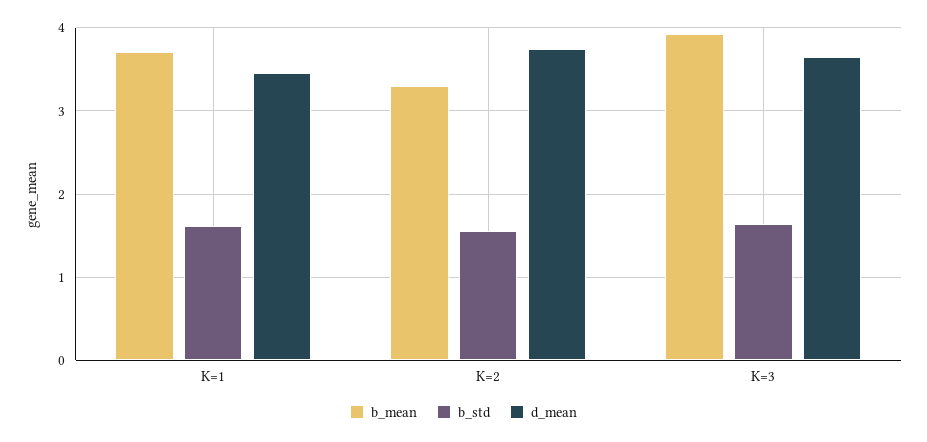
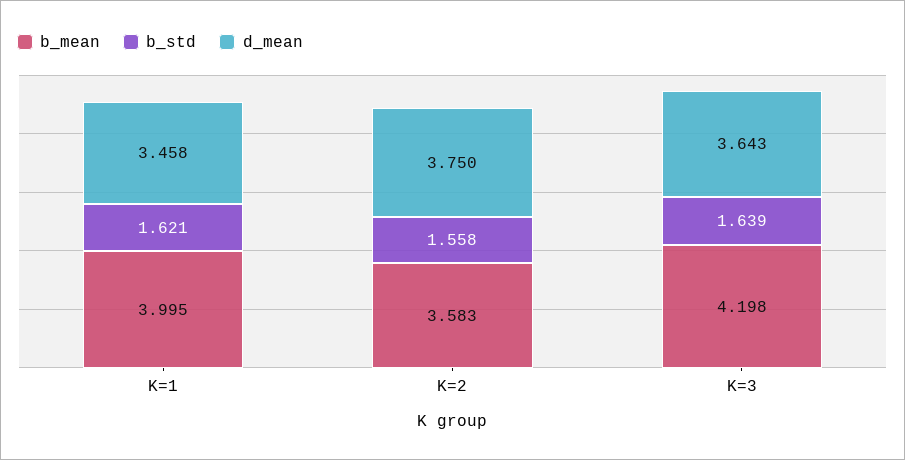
  {
    "b_mean": {
-     "K=1": 3.7,
+     "K=1": 3.995,
-     "K=2": 3.3,
+     "K=2": 3.583,
-     "K=3": 3.9
+     "K=3": 4.198
    },
    "b_std": {
      "K=1": 1.621,
      "K=2": 1.558,
      "K=3": 1.639
    },
    "d_mean": {
      "K=1": 3.458,
      "K=2": 3.75,
      "K=3": 3.643
    }
  }

